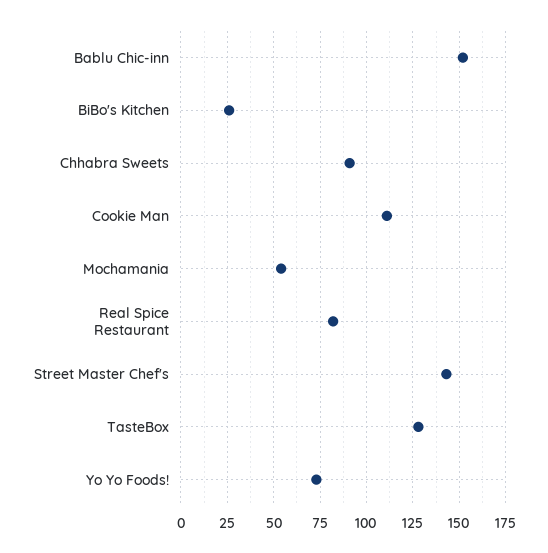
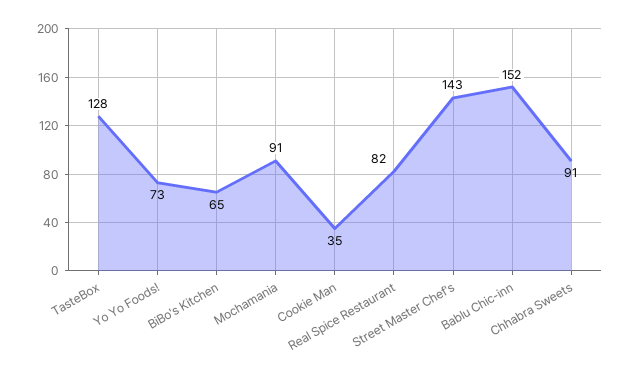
  {
    "Bablu Chic-inn": 152,
-   "BiBo's Kitchen": 25,
+   "BiBo's Kitchen": 65,
    "Chhabra Sweets": 91,
-   "Cookie Man": 110,
+   "Cookie Man": 35,
-   "Mochamania": 55,
+   "Mochamania": 91,
    "Real Spice Restaurant": 82,
    "Street Master Chef's": 143,
    "TasteBox": 128,
    "Yo Yo Foods!": 73
  }

